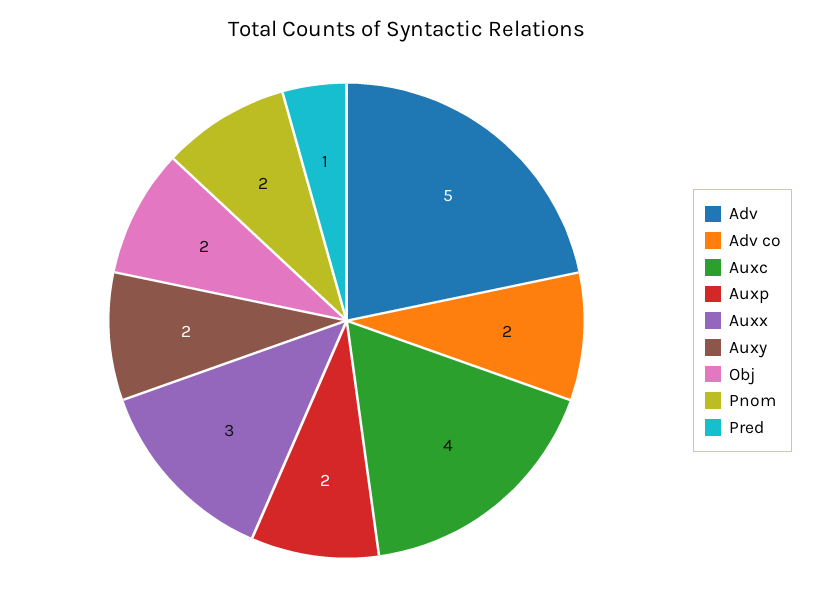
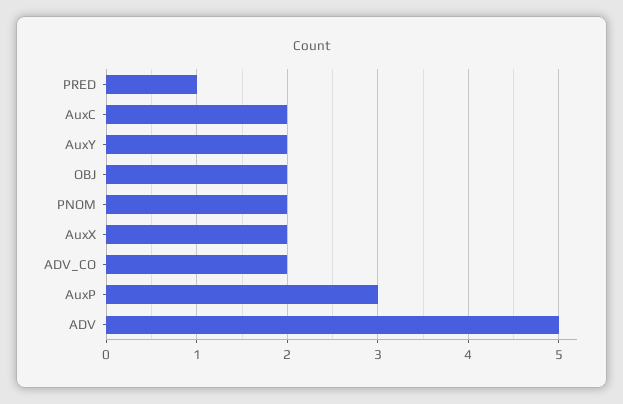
  {
    "Adv": 5,
    "Adv co": 2,
-   "Auxc": 4,
+   "Auxc": 2,
-   "Auxp": 2,
+   "Auxp": 3,
-   "Auxx": 3,
+   "Auxx": 2,
    "Auxy": 2,
    "Obj": 2,
    "Pnom": 2,
    "Pred": 1
  }

